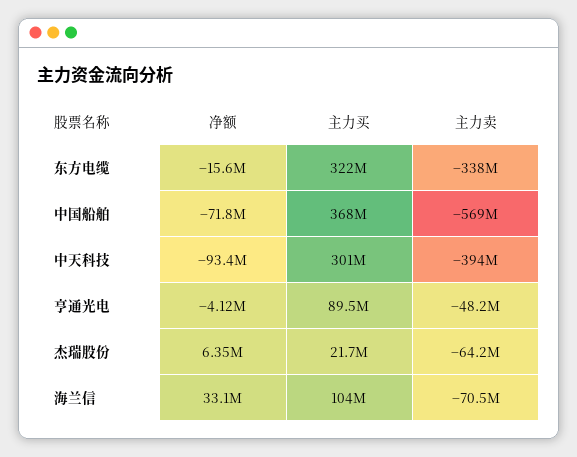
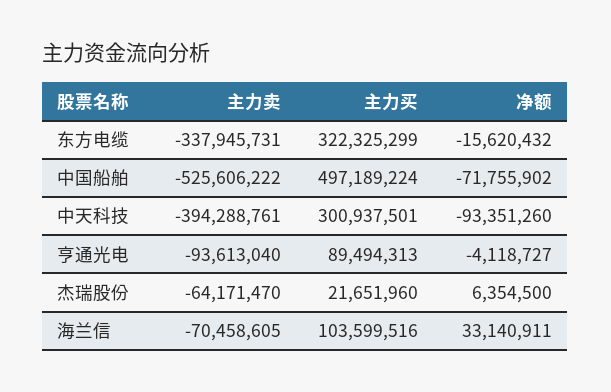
  {
    "净额": {
      "东方电缆": -15620432,
      "中国船舶": -71755902,
      "中天科技": -93351260,
      "亨通光电": -4118727,
      "杰瑞股份": 6354500,
      "海兰信": 33140911
    },
    "主力买": {
      "东方电缆": 322325299,
-     "中国船舶": 368000000,
+     "中国船舶": 497189224,
      "中天科技": 300937501,
      "亨通光电": 89494313,
      "杰瑞股份": 21651960,
      "海兰信": 103599516
    },
    "主力卖": {
      "东方电缆": -337945731,
-     "中国船舶": -569000000,
+     "中国船舶": -525606222,
      "中天科技": -394288761,
-     "亨通光电": -48200000,
+     "亨通光电": -93613040,
      "杰瑞股份": -64171470,
      "海兰信": -70458605
    }
  }

